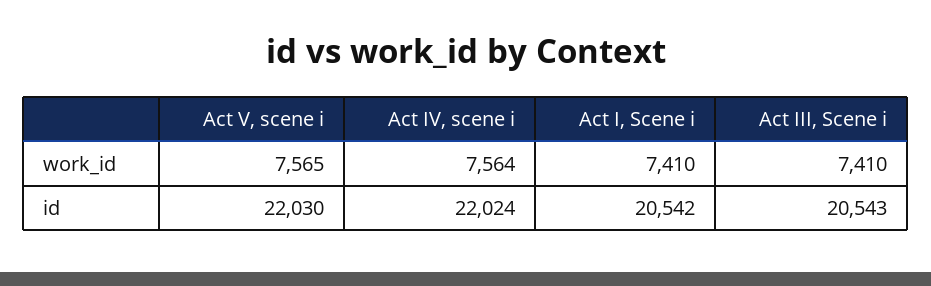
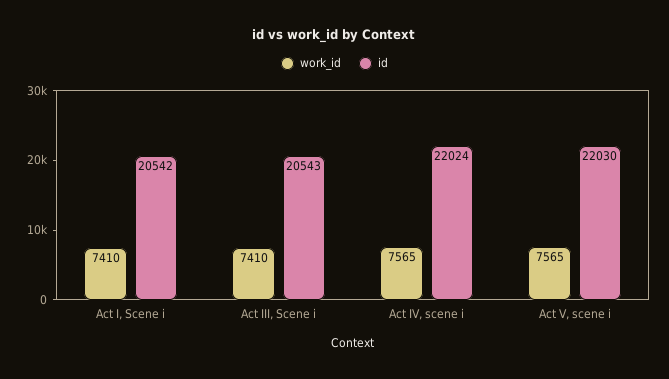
  {
    "work_id": {
      "Act V, scene i": 7565,
-     "Act IV, scene i": 7564,
+     "Act IV, scene i": 7565,
      "Act I, Scene i": 7410,
      "Act III, Scene i": 7410
    },
    "id": {
      "Act V, scene i": 22030,
      "Act IV, scene i": 22024,
      "Act I, Scene i": 20542,
      "Act III, Scene i": 20543
    }
  }

